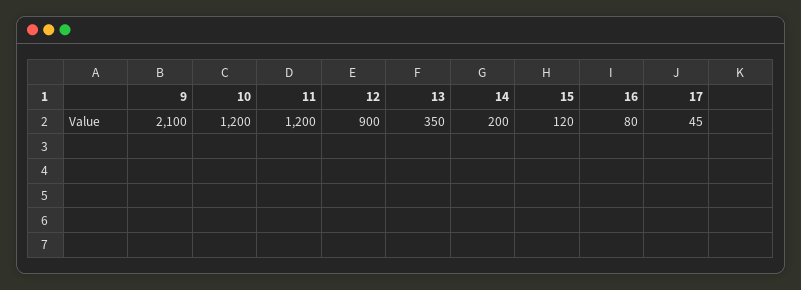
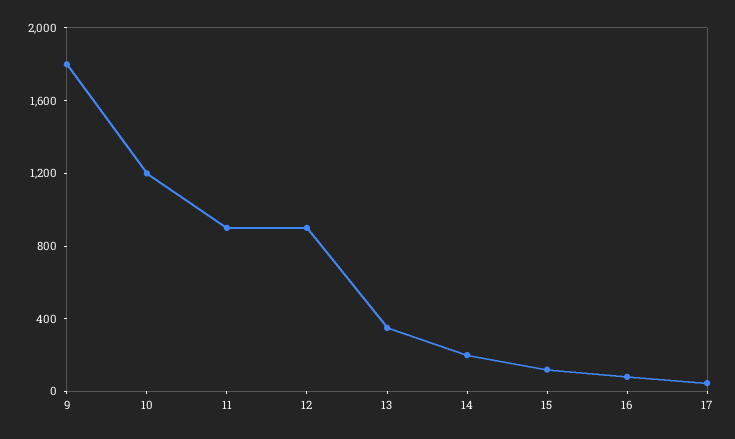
  {
-   "9": 2100,
+   "9": 1800,
    "10": 1200,
-   "11": 1200,
+   "11": 900,
    "12": 900,
    "13": 350,
    "14": 200,
    "15": 120,
    "16": 80,
    "17": 45
  }

